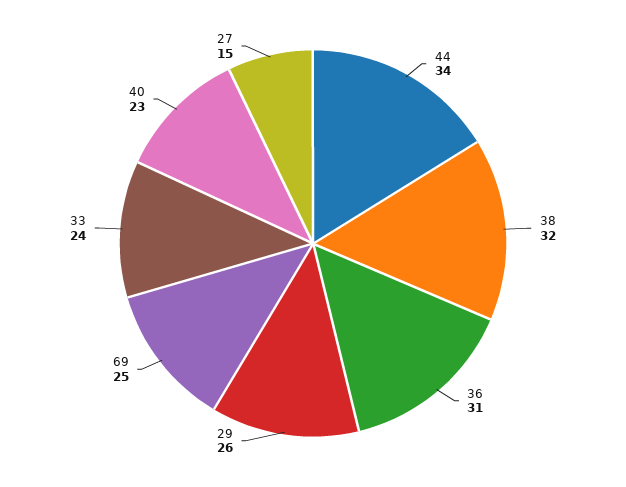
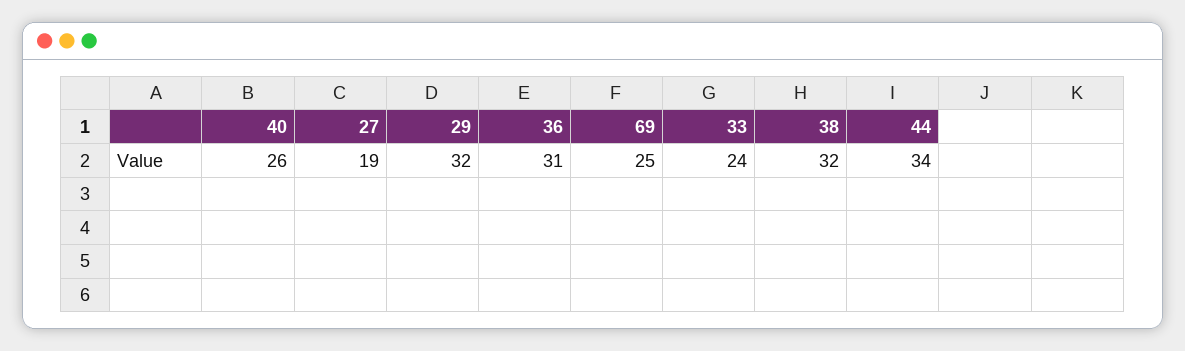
  {
    "44": 34,
    "38": 32,
    "36": 31,
-   "29": 26,
+   "29": 32,
    "69": 25,
    "33": 24,
-   "40": 23,
+   "40": 26,
-   "27": 15
+   "27": 19
  }

